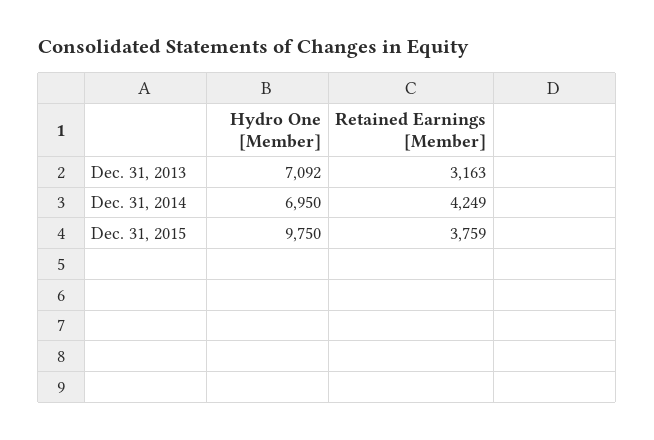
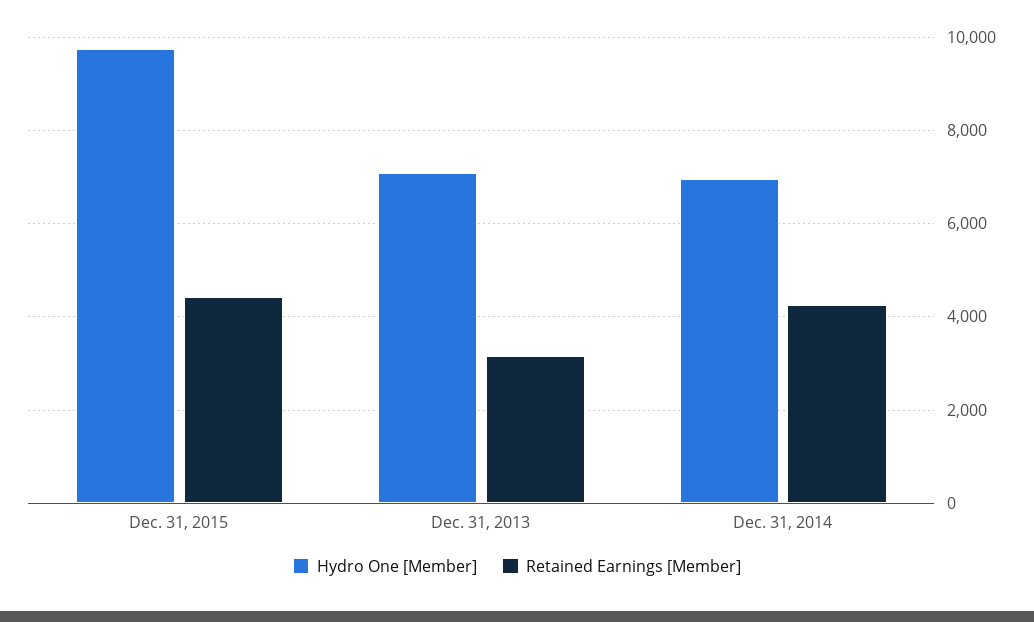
  {
    "Hydro One [Member]": {
      "Dec. 31, 2013": 7092,
      "Dec. 31, 2014": 6950,
      "Dec. 31, 2015": 9750
    },
    "Retained Earnings [Member]": {
      "Dec. 31, 2013": 3163,
      "Dec. 31, 2014": 4249,
-     "Dec. 31, 2015": 3759
+     "Dec. 31, 2015": 4400
    }
  }

